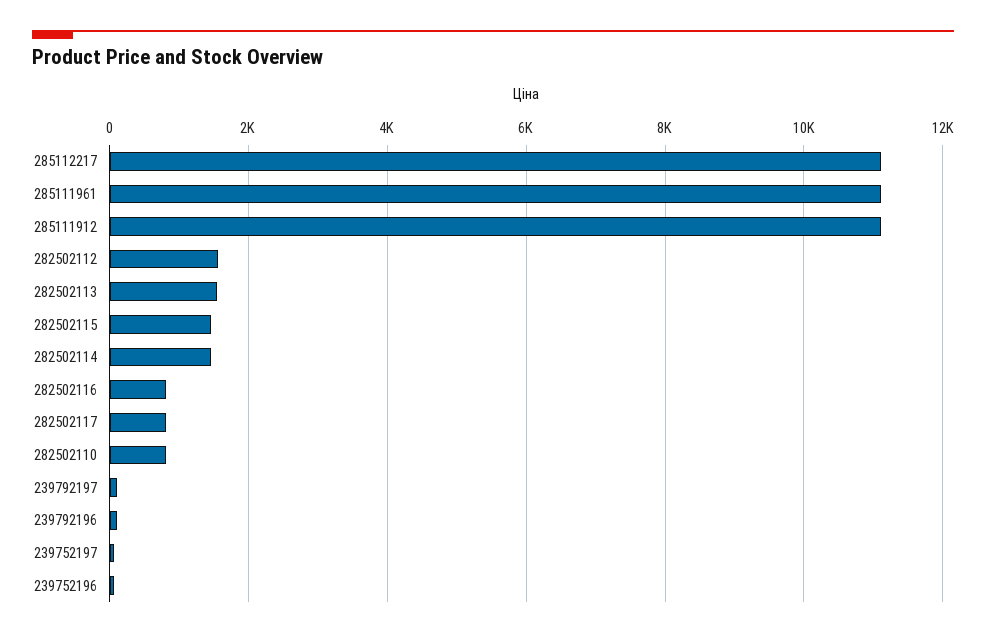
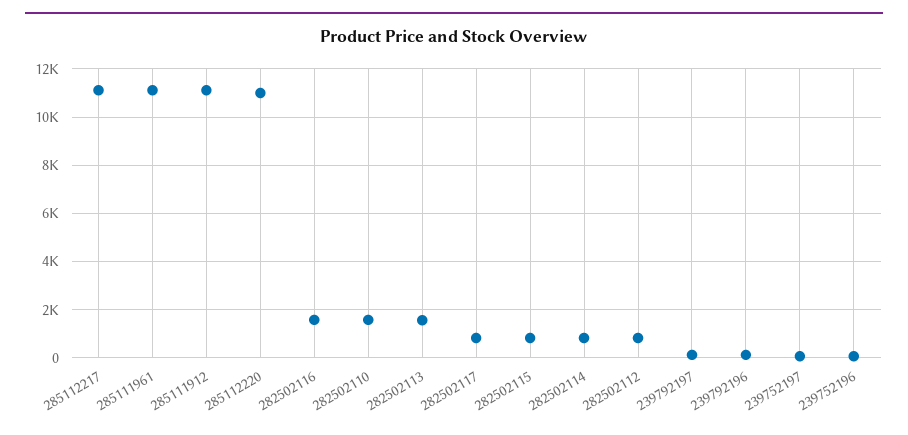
  {
    "285112217": 11200,
    "285111961": 11200,
    "285111912": 11200,
-   "282502112": 1600,
+   "282502112": 750,
    "282502113": 1600,
-   "282502115": 1400,
+   "282502115": 750,
-   "282502114": 1400,
+   "282502114": 750,
-   "282502116": 800,
+   "282502116": 1500,
    "282502117": 800,
-   "282502110": 800,
+   "282502110": 1500,
    "239792197": 200,
    "239792196": 200,
    "239752197": 0,
-   "239752196": 0
+   "239752196": 0,
+   "285112220": 11000
  }

